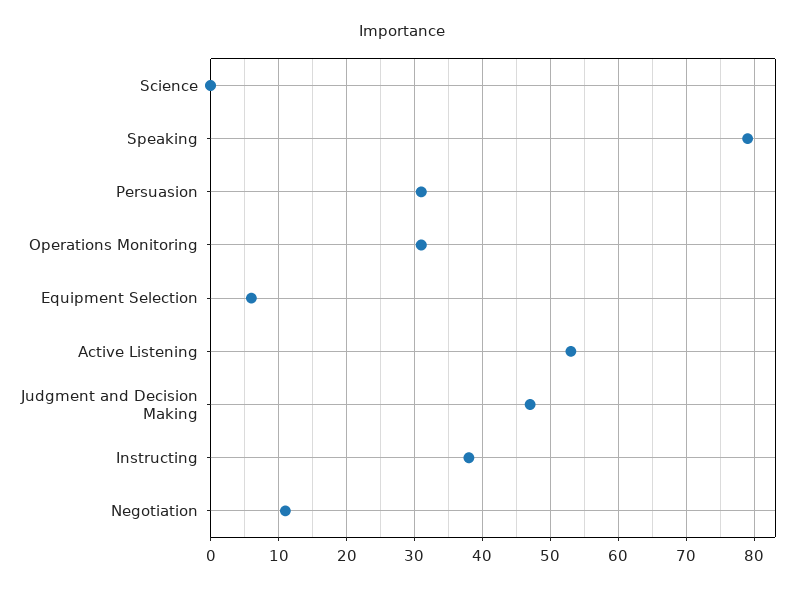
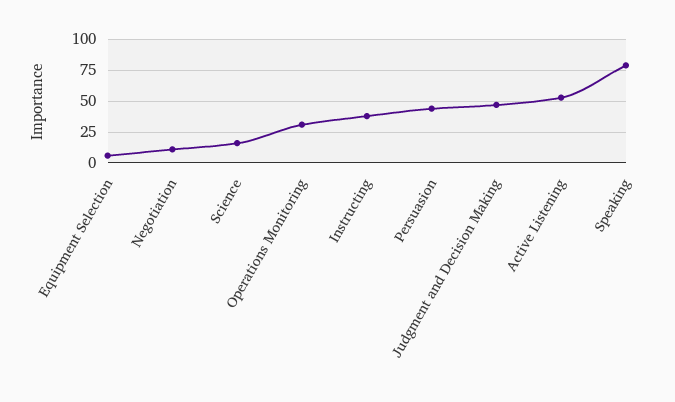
  {
-   "Science": 0,
+   "Science": 15,
    "Speaking": 79,
-   "Persuasion": 31,
+   "Persuasion": 45,
    "Operations Monitoring": 31,
    "Equipment Selection": 6,
    "Active Listening": 53,
    "Judgment and Decision Making": 47,
    "Instructing": 38,
    "Negotiation": 11
  }

